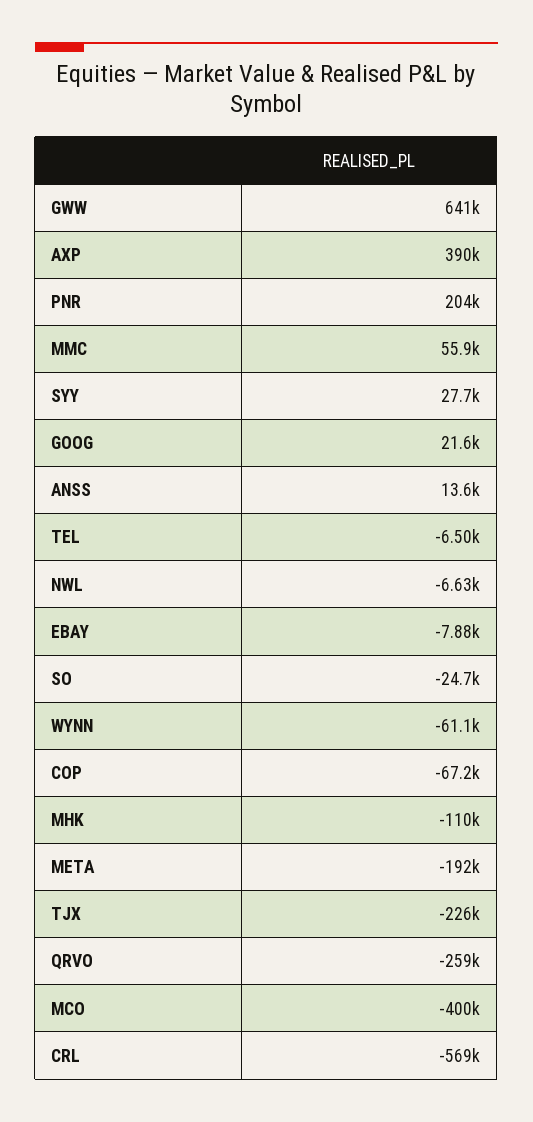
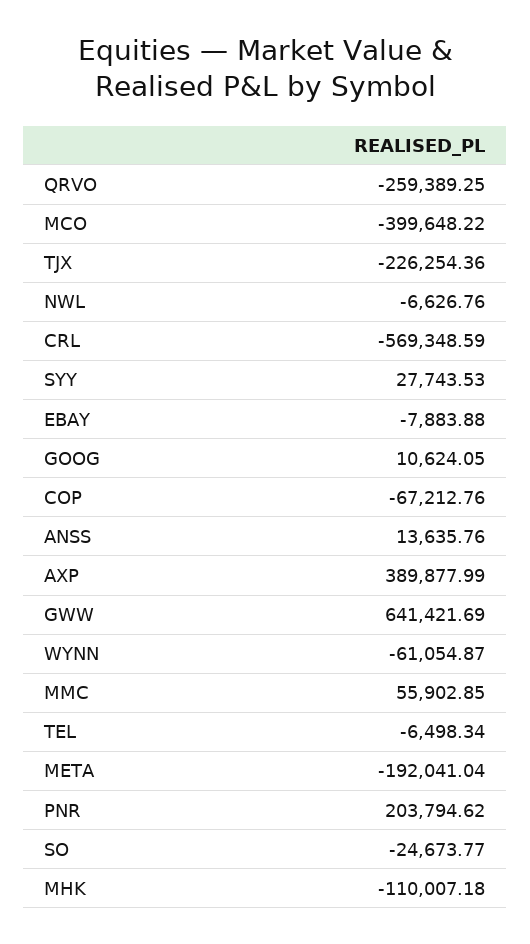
  {
    "GWW": 641421.69,
    "AXP": 389877.99,
    "PNR": 203794.62,
    "MMC": 55902.85,
    "SYY": 27743.53,
-   "GOOG": 21600,
+   "GOOG": 10624.05,
    "ANSS": 13635.76,
    "TEL": -6498.34,
    "NWL": -6626.76,
    "EBAY": -7883.88,
    "SO": -24673.77,
    "WYNN": -61054.87,
    "COP": -67212.76,
    "MHK": -110007.18,
    "META": -192041.04,
    "TJX": -226254.36,
    "QRVO": -259389.25,
    "MCO": -399648.22,
    "CRL": -569348.59
  }

